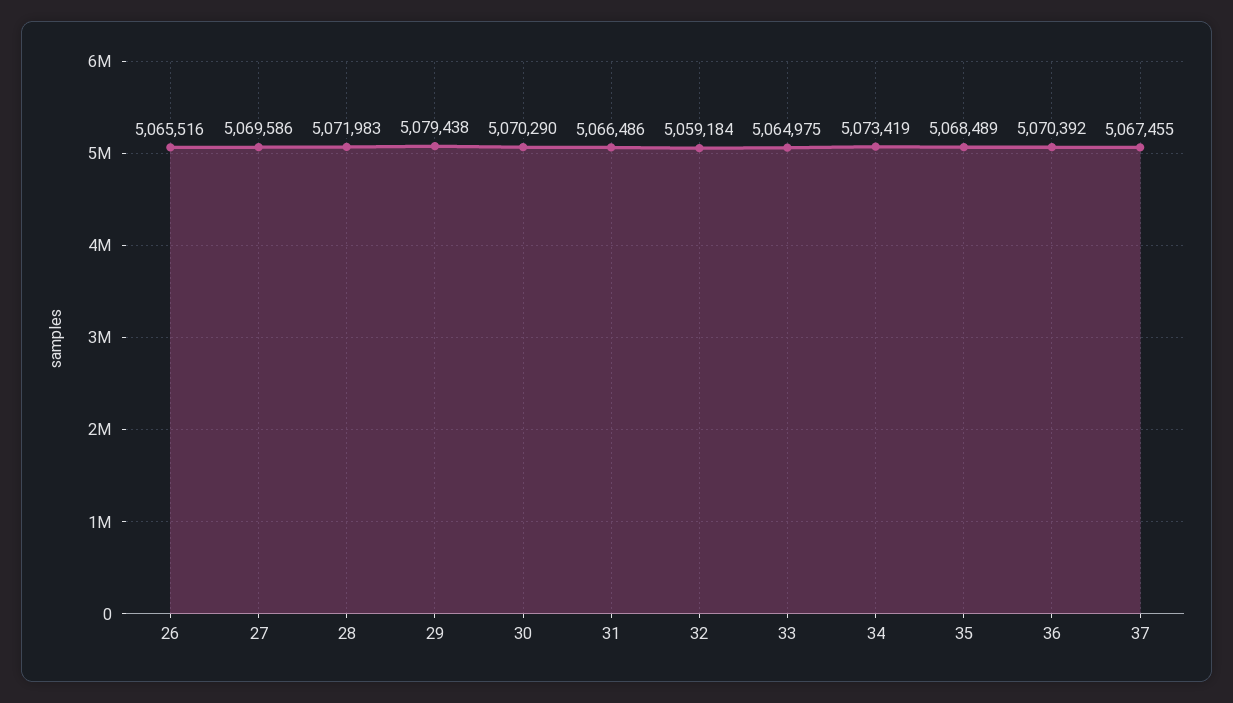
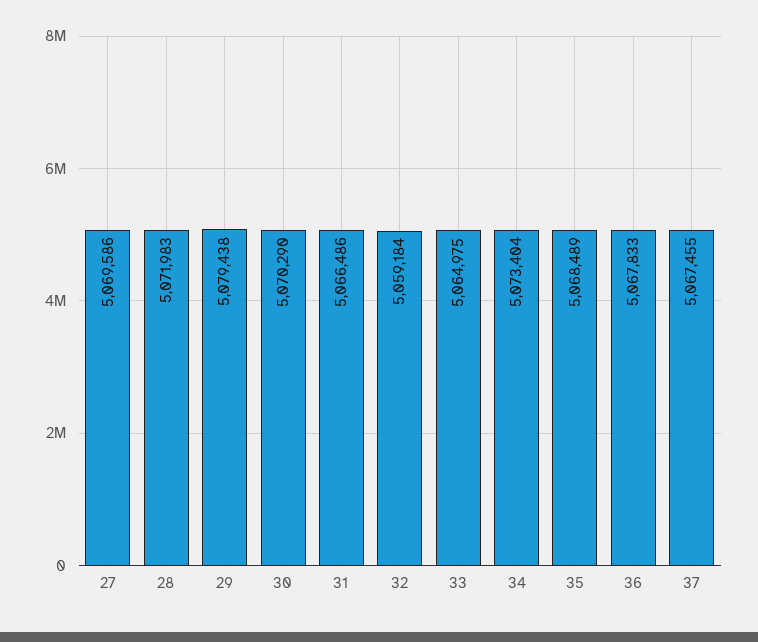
  {
-   "26": 5065516,
    "27": 5069586,
    "28": 5071983,
    "29": 5079438,
    "30": 5070290,
    "31": 5066486,
    "32": 5059184,
    "33": 5064975,
-   "34": 5073419,
+   "34": 5073404,
    "35": 5068489,
-   "36": 5070392,
+   "36": 5067833,
    "37": 5067455
  }

